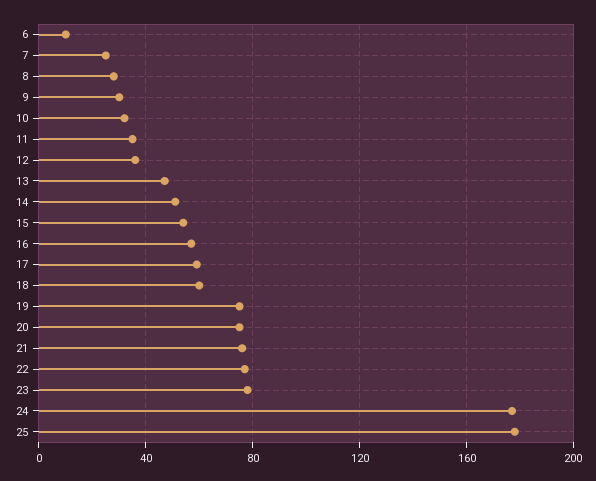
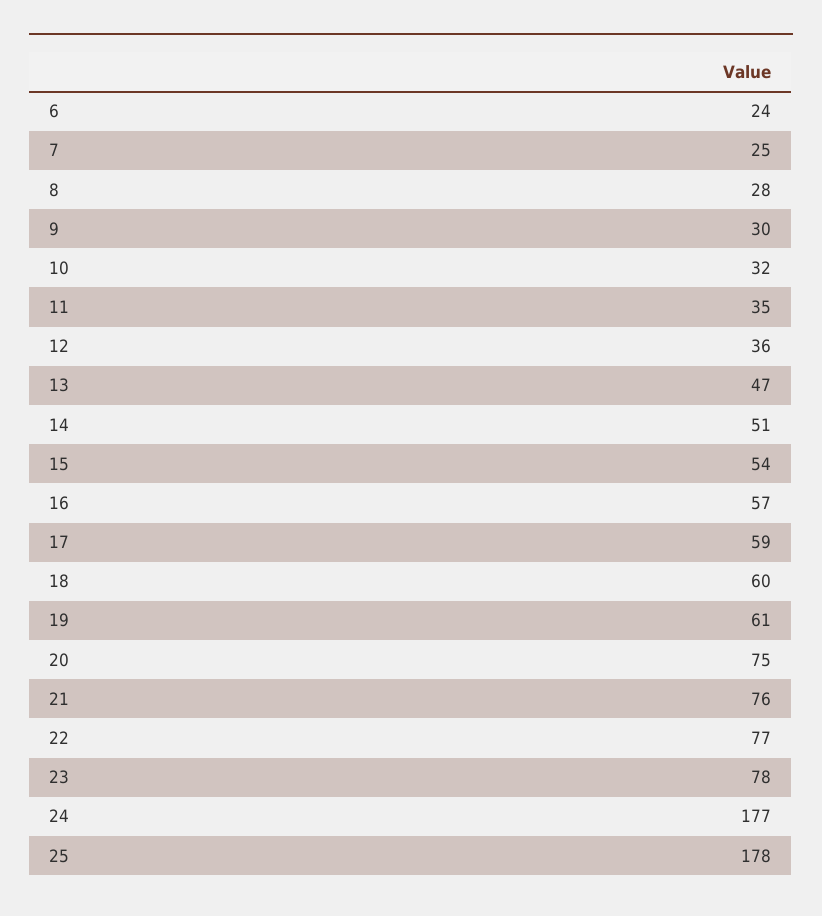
  {
-   "6": 10,
+   "6": 24,
    "7": 25,
    "8": 28,
    "9": 30,
    "10": 32,
    "11": 35,
    "12": 36,
    "13": 47,
    "14": 51,
    "15": 54,
    "16": 57,
    "17": 59,
    "18": 60,
-   "19": 75,
+   "19": 61,
    "20": 75,
    "21": 76,
    "22": 77,
    "23": 78,
    "24": 177,
    "25": 178
  }

